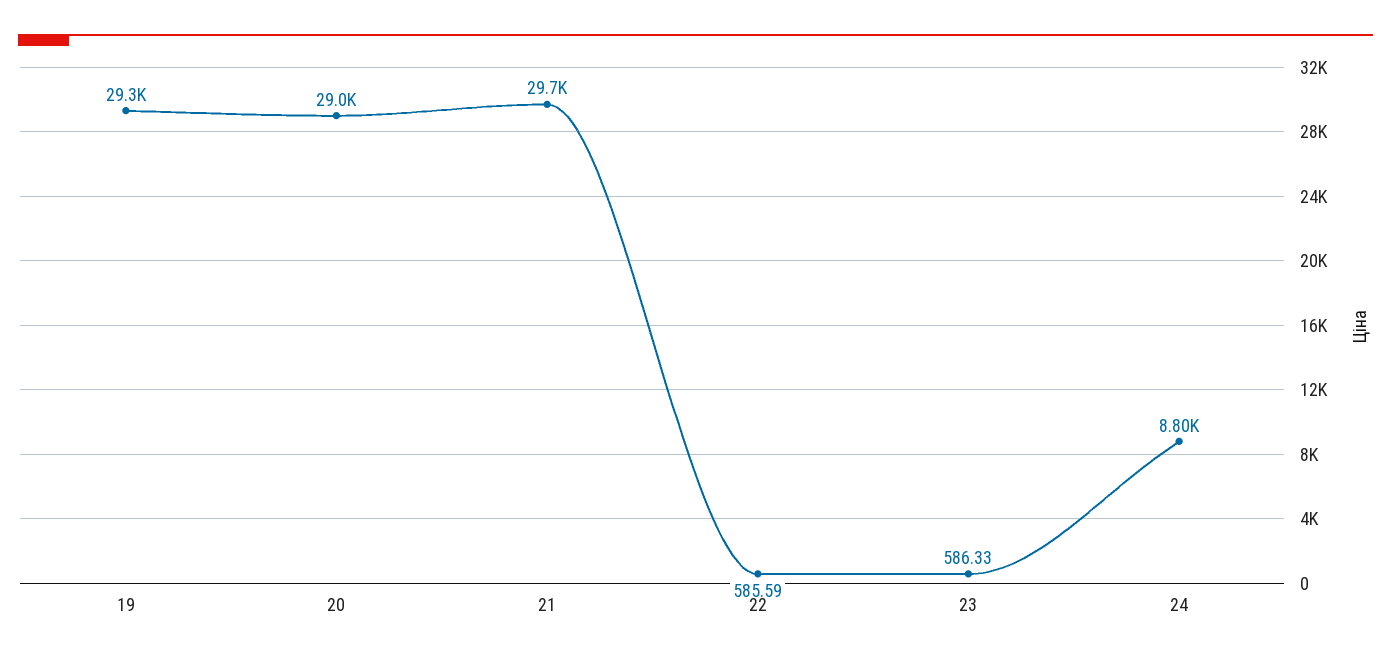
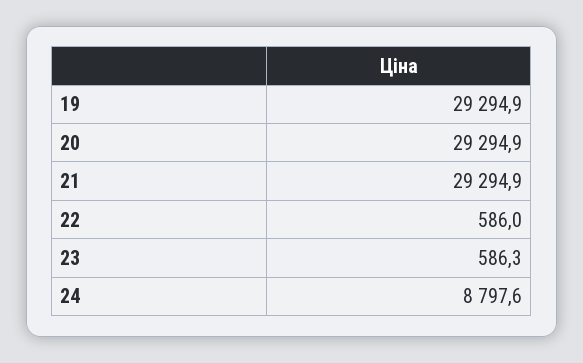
  {
    "19": 29294.9,
-   "20": 29000,
+   "20": 29294.9,
-   "21": 29700,
+   "21": 29294.9,
-   "22": 585.59,
+   "22": 586,
    "23": 586.33,
    "24": 8797.6
  }

